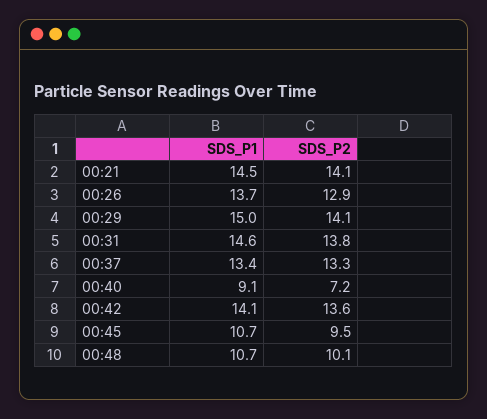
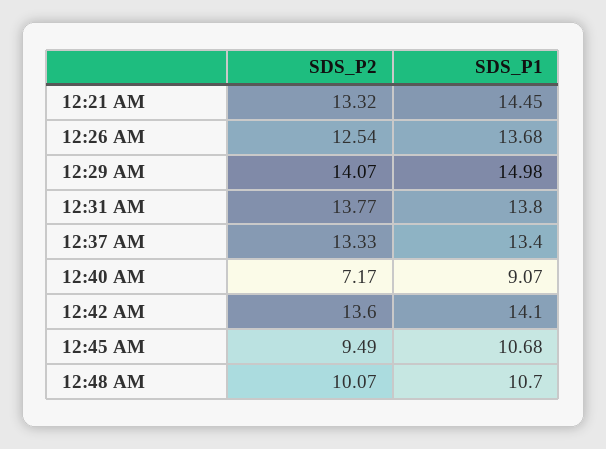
  {
    "SDS_P1": {
      "00:21": 14.45,
      "00:26": 13.68,
      "00:29": 14.98,
-     "00:31": 14.6,
+     "00:31": 13.8,
      "00:37": 13.4,
      "00:40": 9.07,
      "00:42": 14.1,
      "00:45": 10.68,
      "00:48": 10.7
    },
    "SDS_P2": {
-     "00:21": 14.1,
+     "00:21": 13.32,
-     "00:26": 12.9,
+     "00:26": 12.54,
      "00:29": 14.07,
      "00:31": 13.77,
      "00:37": 13.33,
      "00:40": 7.17,
      "00:42": 13.6,
      "00:45": 9.49,
      "00:48": 10.07
    }
  }

